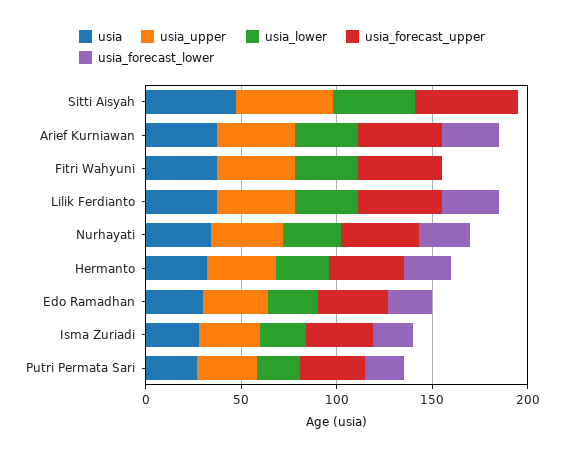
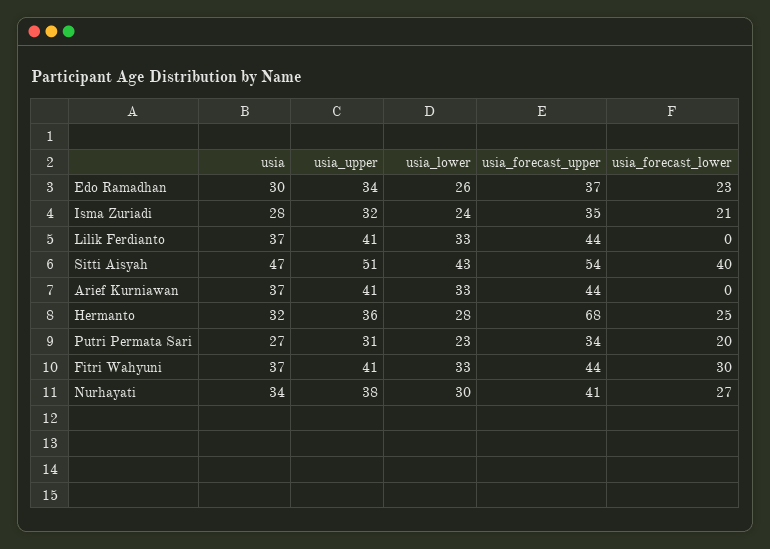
  {
    "usia": {
      "Sitti Aisyah": 47,
      "Arief Kurniawan": 37,
      "Fitri Wahyuni": 37,
      "Lilik Ferdianto": 37,
      "Nurhayati": 34,
      "Hermanto": 32,
      "Edo Ramadhan": 30,
      "Isma Zuriadi": 28,
      "Putri Permata Sari": 27
    },
    "usia_upper": {
      "Sitti Aisyah": 51,
      "Arief Kurniawan": 41,
      "Fitri Wahyuni": 41,
      "Lilik Ferdianto": 41,
      "Nurhayati": 38,
      "Hermanto": 36,
      "Edo Ramadhan": 34,
      "Isma Zuriadi": 32,
      "Putri Permata Sari": 31
    },
    "usia_lower": {
      "Sitti Aisyah": 43,
      "Arief Kurniawan": 33,
      "Fitri Wahyuni": 33,
      "Lilik Ferdianto": 33,
      "Nurhayati": 30,
      "Hermanto": 28,
      "Edo Ramadhan": 26,
      "Isma Zuriadi": 24,
      "Putri Permata Sari": 23
    },
    "usia_forecast_upper": {
      "Sitti Aisyah": 54,
      "Arief Kurniawan": 44,
      "Fitri Wahyuni": 44,
      "Lilik Ferdianto": 44,
      "Nurhayati": 41,
-     "Hermanto": 40,
+     "Hermanto": 68,
      "Edo Ramadhan": 37,
      "Isma Zuriadi": 35,
      "Putri Permata Sari": 34
    },
    "usia_forecast_lower": {
-     "Sitti Aisyah": 0,
+     "Sitti Aisyah": 40,
-     "Arief Kurniawan": 30,
+     "Arief Kurniawan": 0,
-     "Fitri Wahyuni": 0,
+     "Fitri Wahyuni": 30,
-     "Lilik Ferdianto": 30,
+     "Lilik Ferdianto": 0,
      "Nurhayati": 27,
      "Hermanto": 25,
      "Edo Ramadhan": 23,
      "Isma Zuriadi": 21,
      "Putri Permata Sari": 20
    }
  }

